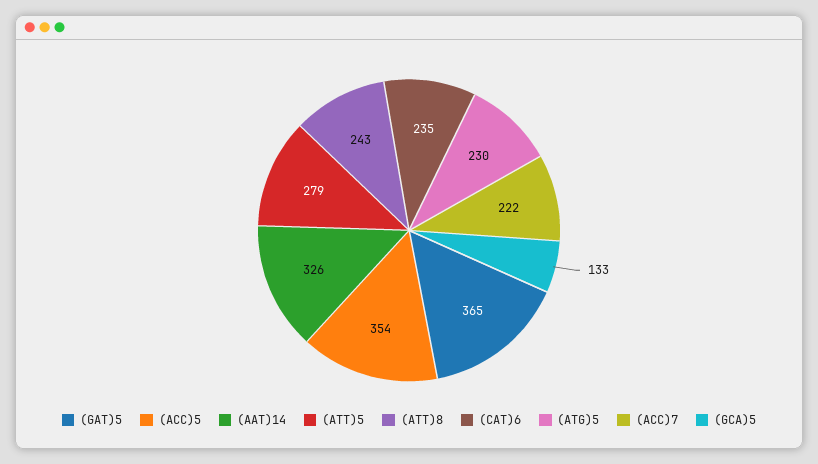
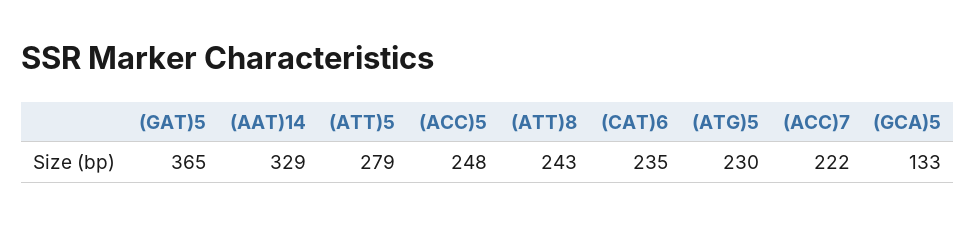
  {
    "(GAT)5": 365,
-   "(ACC)5": 354,
+   "(ACC)5": 248,
-   "(AAT)14": 326,
+   "(AAT)14": 329,
    "(ATT)5": 279,
    "(ATT)8": 243,
    "(CAT)6": 235,
    "(ATG)5": 230,
    "(ACC)7": 222,
    "(GCA)5": 133
  }

